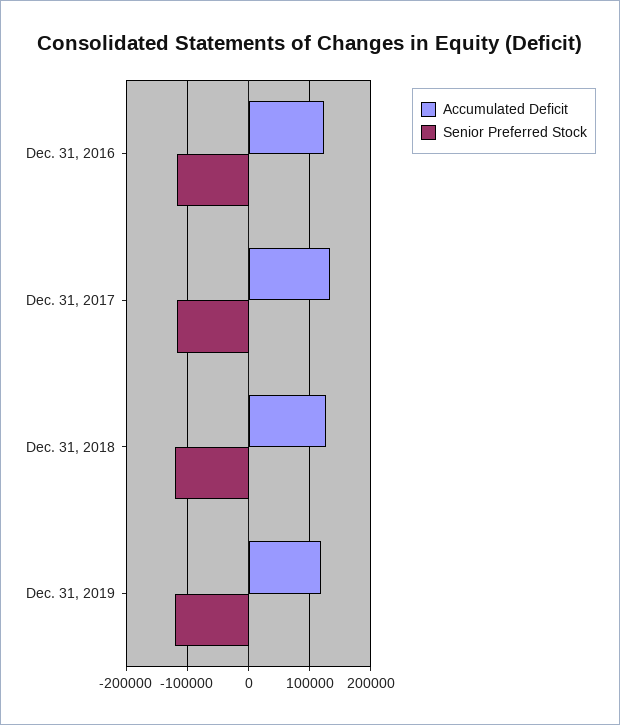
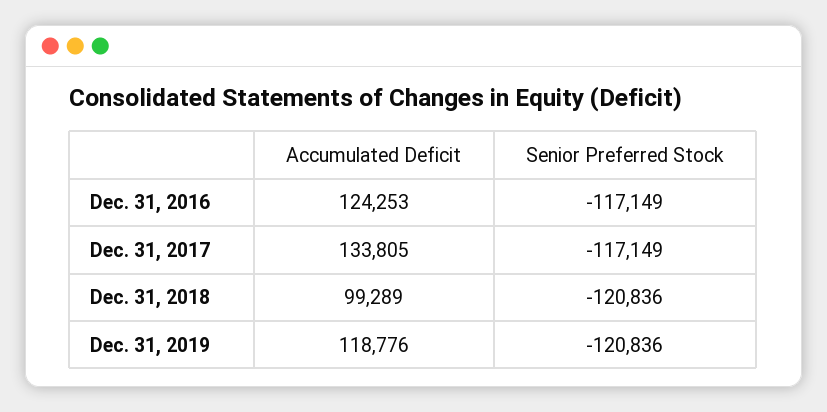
  {
    "Accumulated Deficit": {
      "Dec. 31, 2016": 124253,
      "Dec. 31, 2017": 133805,
-     "Dec. 31, 2018": 130000,
+     "Dec. 31, 2018": 99289,
      "Dec. 31, 2019": 118776
    },
    "Senior Preferred Stock": {
      "Dec. 31, 2016": -117149,
      "Dec. 31, 2017": -117149,
      "Dec. 31, 2018": -120836,
      "Dec. 31, 2019": -120836
    }
  }

